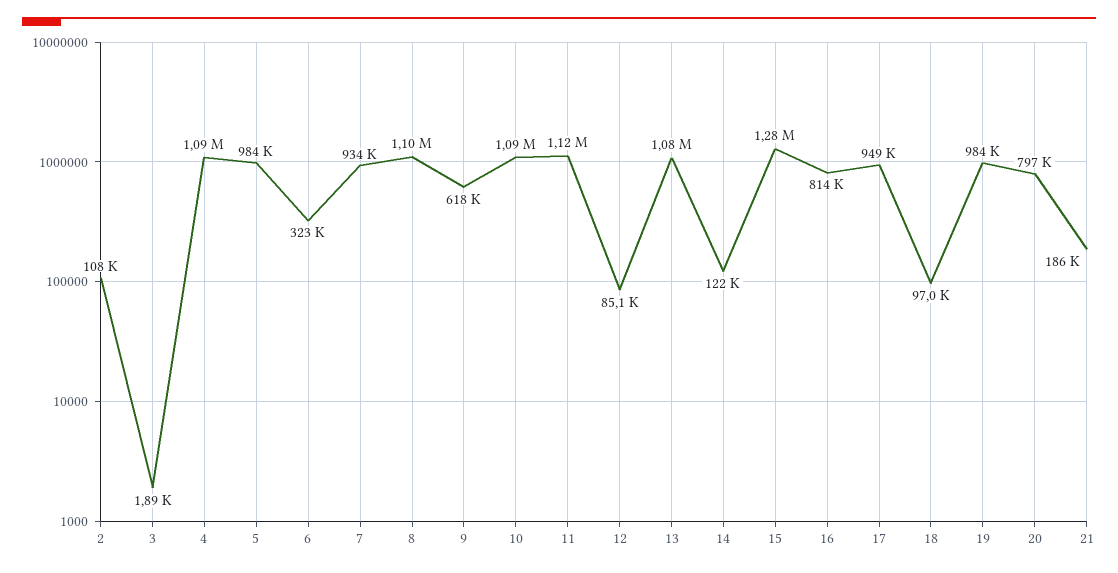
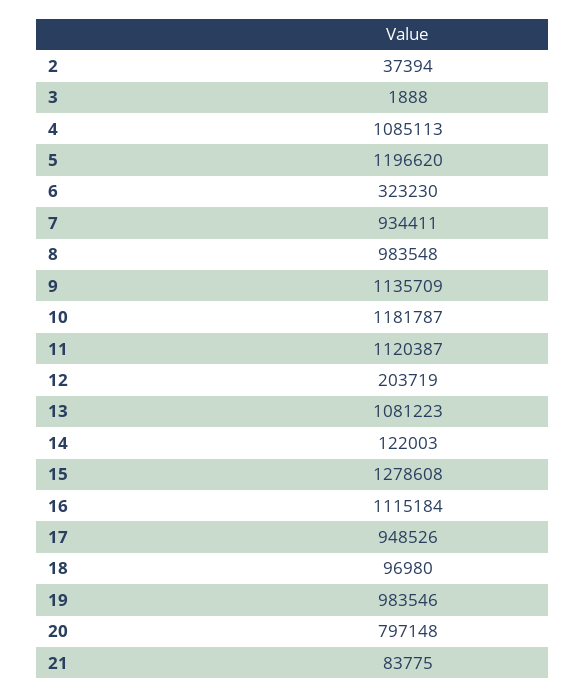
  {
-   "2": 108000,
+   "2": 37394,
    "3": 1888,
    "4": 1085113,
-   "5": 984000,
+   "5": 1196620,
    "6": 323230,
    "7": 934411,
-   "8": 1100000,
+   "8": 983548,
-   "9": 618000,
+   "9": 1135709,
-   "10": 1090000,
+   "10": 1181787,
    "11": 1120387,
-   "12": 85100,
+   "12": 203719,
    "13": 1081223,
    "14": 122003,
    "15": 1278608,
-   "16": 814000,
+   "16": 1115184,
    "17": 948526,
    "18": 96980,
    "19": 983546,
    "20": 797148,
-   "21": 186000
+   "21": 83775
  }

